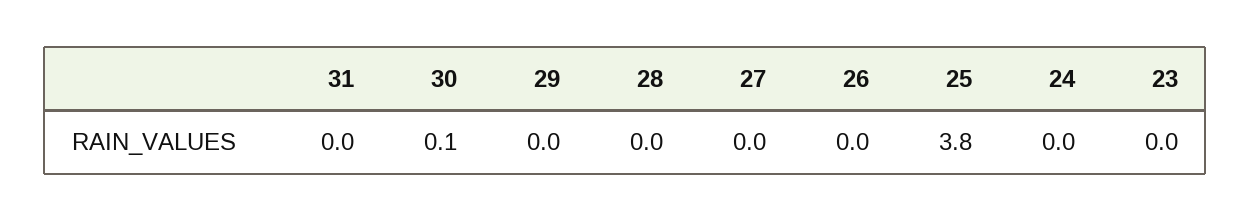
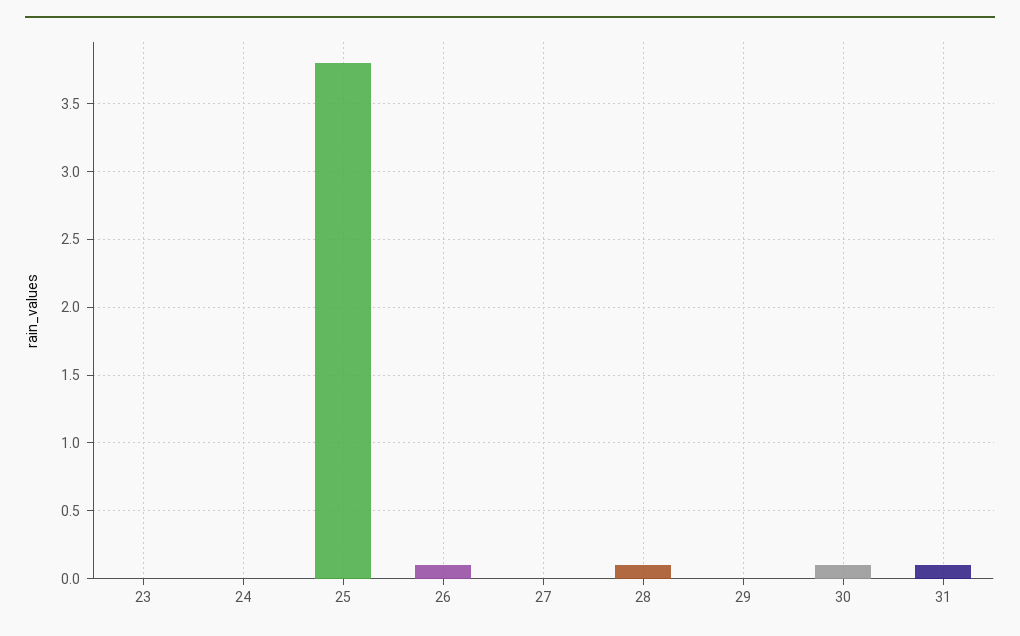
  {
-   "31": 0,
+   "31": 0.1,
    "30": 0.1,
    "29": 0,
-   "28": 0,
+   "28": 0.1,
    "27": 0,
-   "26": 0,
+   "26": 0.1,
    "25": 3.8,
    "24": 0,
    "23": 0
  }

